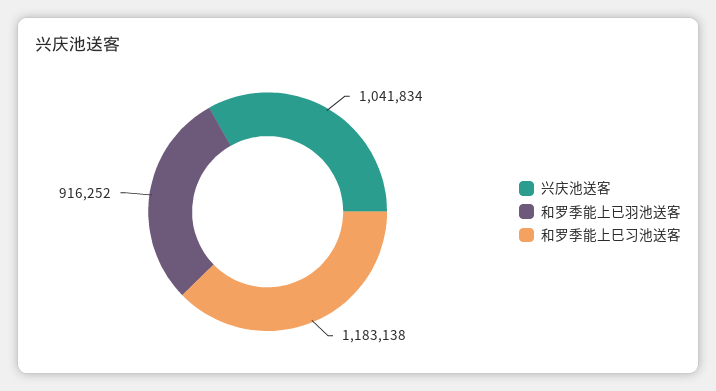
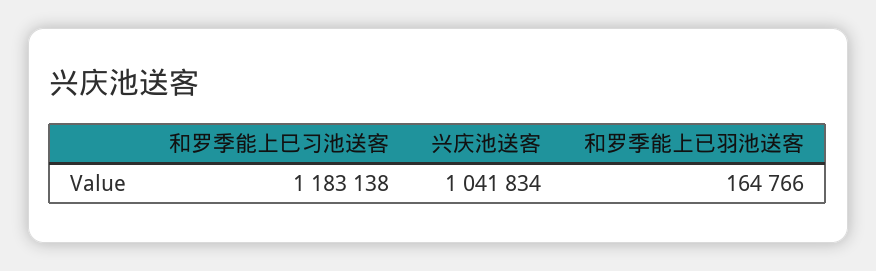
  {
    "兴庆池送客": 1041834,
-   "和罗季能上已羽池送客": 916252,
+   "和罗季能上已羽池送客": 164766,
    "和罗季能上巳习池送客": 1183138
  }

